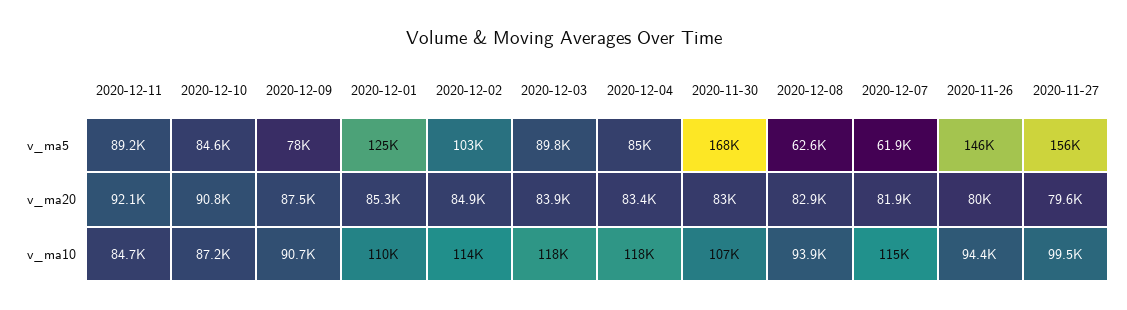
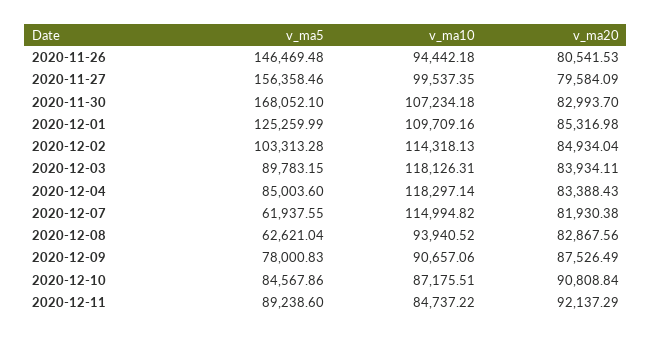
  {
    "2020-12-11": {
      "v_ma5": 89238.6,
      "v_ma20": 92137.29,
      "v_ma10": 84737.22
    },
    "2020-12-10": {
      "v_ma5": 84567.86,
      "v_ma20": 90808.84,
      "v_ma10": 87175.51
    },
    "2020-12-09": {
      "v_ma5": 78000.83,
      "v_ma20": 87526.49,
      "v_ma10": 90657.06
    },
    "2020-12-01": {
      "v_ma5": 125259.99,
      "v_ma20": 85316.98,
      "v_ma10": 109709.16
    },
    "2020-12-02": {
      "v_ma5": 103313.28,
      "v_ma20": 84934.04,
      "v_ma10": 114318.13
    },
    "2020-12-03": {
      "v_ma5": 89783.15,
      "v_ma20": 83934.11,
      "v_ma10": 118126.31
    },
    "2020-12-04": {
      "v_ma5": 85003.6,
      "v_ma20": 83388.43,
      "v_ma10": 118297.14
    },
    "2020-11-30": {
      "v_ma5": 168052.1,
      "v_ma20": 82993.7,
      "v_ma10": 107234.18
    },
    "2020-12-08": {
      "v_ma5": 62621.04,
      "v_ma20": 82867.56,
      "v_ma10": 93940.52
    },
    "2020-12-07": {
      "v_ma5": 61937.55,
      "v_ma20": 81930.38,
      "v_ma10": 114994.82
    },
    "2020-11-26": {
      "v_ma5": 146469.48,
-     "v_ma20": 80000,
+     "v_ma20": 80541.53,
      "v_ma10": 94442.18
    },
    "2020-11-27": {
      "v_ma5": 156358.46,
      "v_ma20": 79584.09,
      "v_ma10": 99537.35
    }
  }

